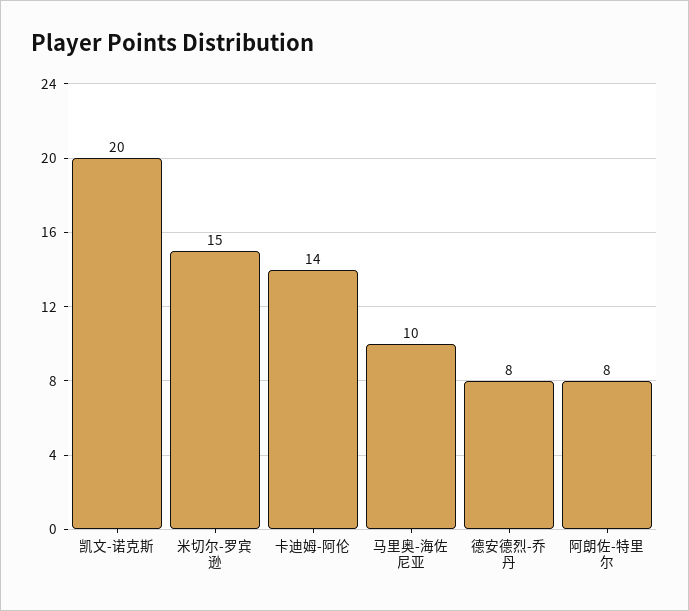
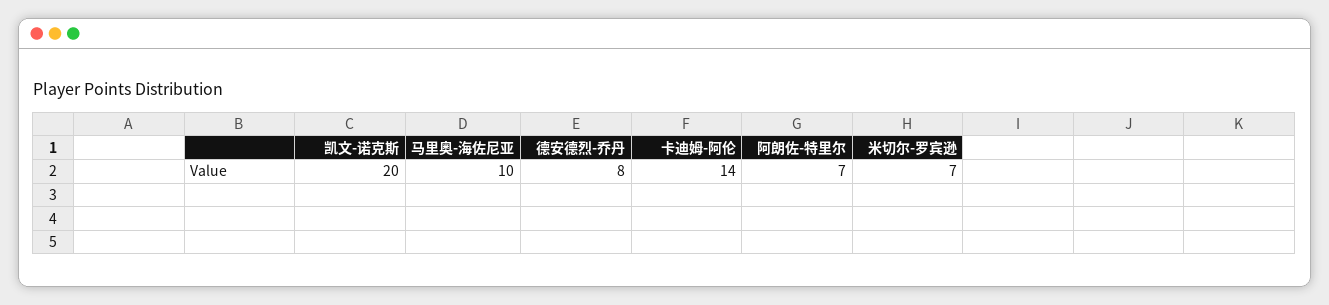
  {
    "凯文-诺克斯": 20,
-   "米切尔-罗宾逊": 15,
+   "米切尔-罗宾逊": 7,
    "卡迪姆-阿伦": 14,
    "马里奥-海佐尼亚": 10,
    "德安德烈-乔丹": 8,
-   "阿朗佐-特里尔": 8
+   "阿朗佐-特里尔": 7
  }

